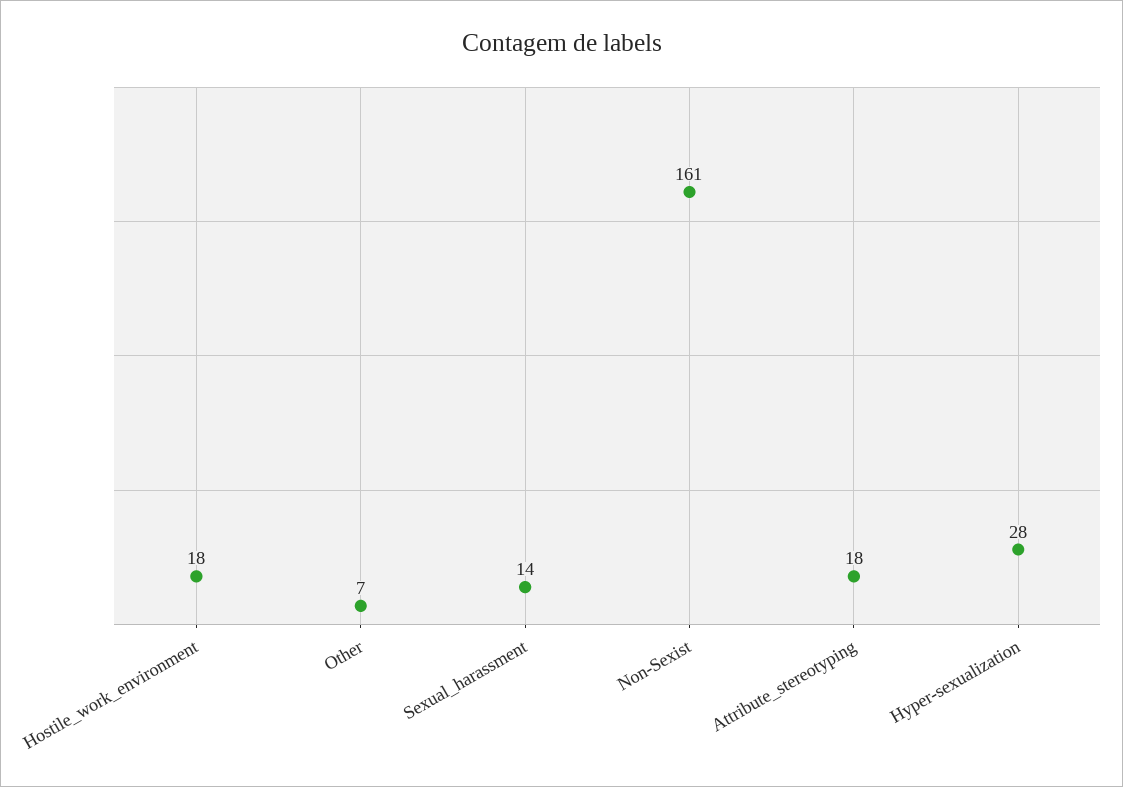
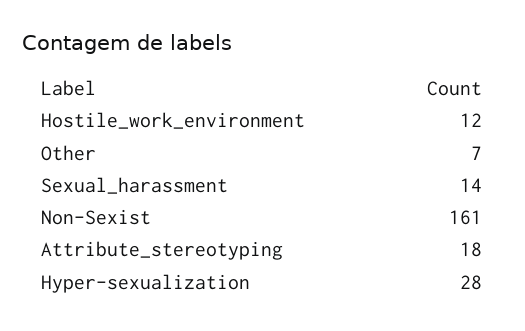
  {
-   "Hostile_work_environment": 18,
+   "Hostile_work_environment": 12,
    "Other": 7,
    "Sexual_harassment": 14,
    "Non-Sexist": 161,
    "Attribute_stereotyping": 18,
    "Hyper-sexualization": 28
  }

